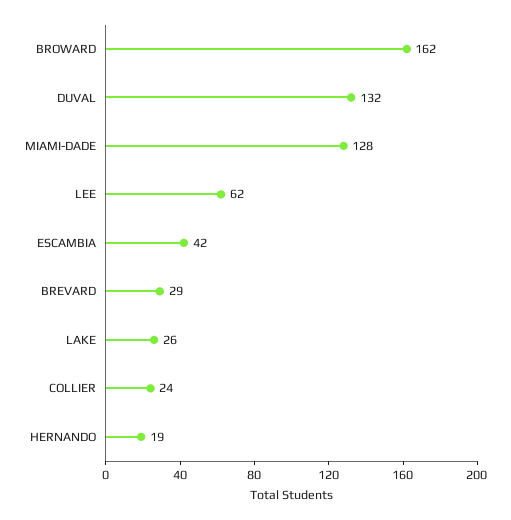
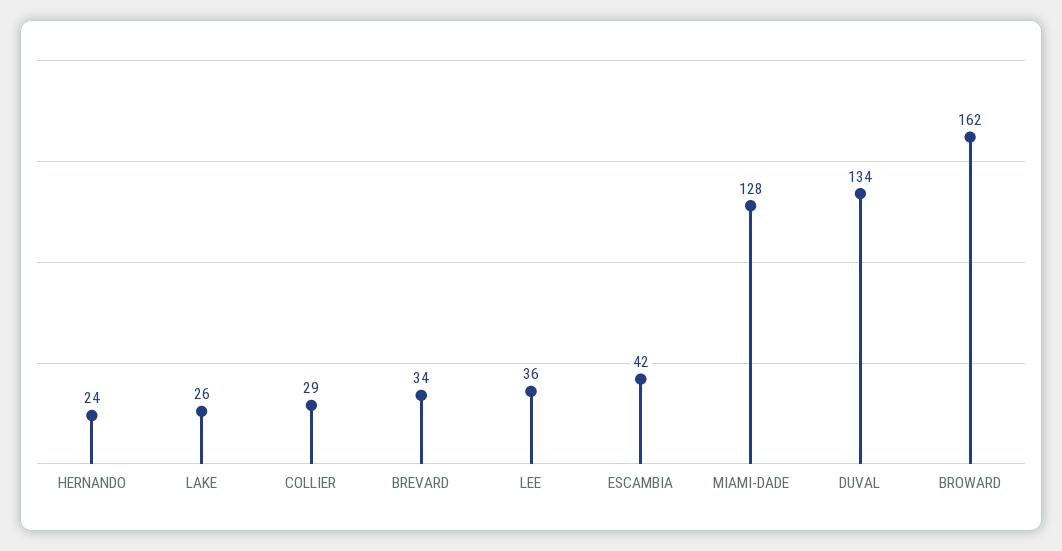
  {
    "BROWARD": 162,
-   "DUVAL": 132,
+   "DUVAL": 134,
    "MIAMI-DADE": 128,
-   "LEE": 62,
+   "LEE": 36,
    "ESCAMBIA": 42,
-   "BREVARD": 29,
+   "BREVARD": 34,
    "LAKE": 26,
-   "COLLIER": 24,
+   "COLLIER": 29,
-   "HERNANDO": 19
+   "HERNANDO": 24
  }

